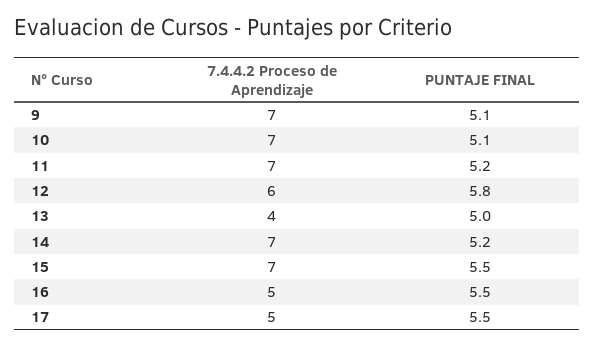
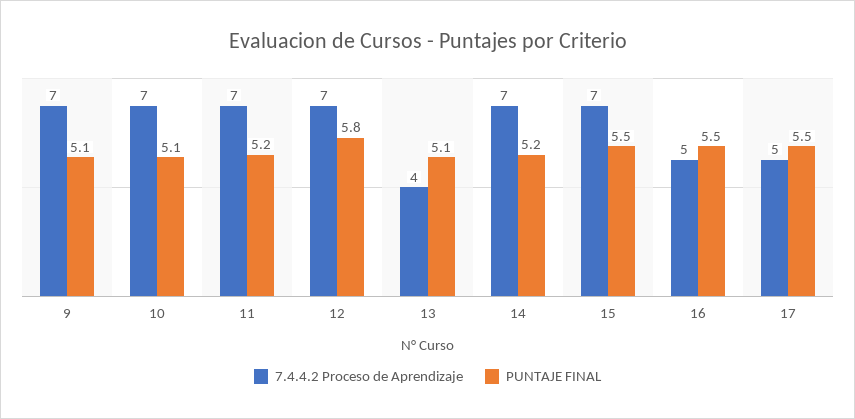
  {
    "7.4.4.2 Proceso de Aprendizaje": {
      "9": 7,
      "10": 7,
      "11": 7,
-     "12": 6,
+     "12": 7,
      "13": 4,
      "14": 7,
      "15": 7,
      "16": 5,
      "17": 5
    },
    "PUNTAJE FINAL": {
      "9": 5.1,
      "10": 5.1,
      "11": 5.2,
      "12": 5.8,
-     "13": 5,
+     "13": 5.1,
      "14": 5.2,
      "15": 5.5,
      "16": 5.5,
      "17": 5.5
    }
  }

